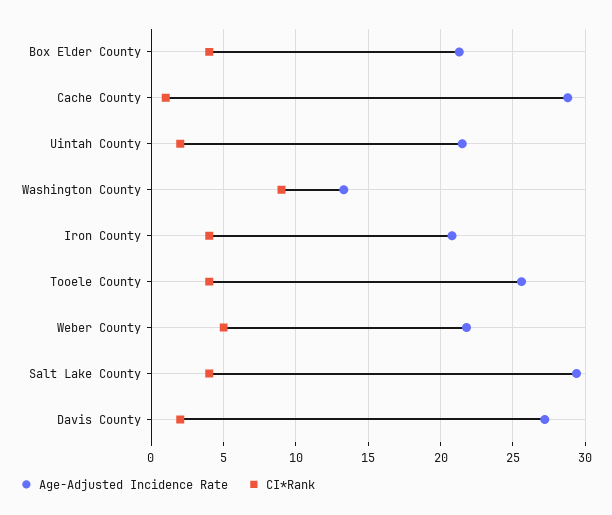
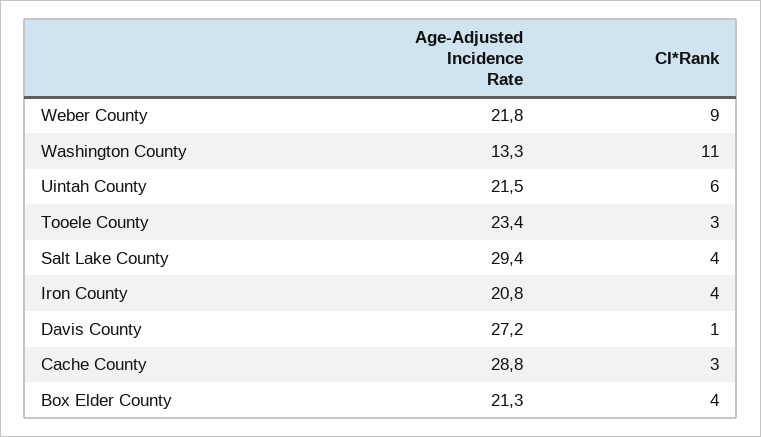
  {
    "Age-Adjusted Incidence Rate": {
      "Box Elder County": 21.3,
      "Cache County": 28.8,
      "Uintah County": 21.5,
      "Washington County": 13.3,
      "Iron County": 20.8,
-     "Tooele County": 25.5,
+     "Tooele County": 23.4,
      "Weber County": 21.8,
      "Salt Lake County": 29.4,
      "Davis County": 27.2
    },
    "CI*Rank": {
      "Box Elder County": 4,
-     "Cache County": 1,
+     "Cache County": 3,
-     "Uintah County": 2,
+     "Uintah County": 6,
-     "Washington County": 9,
+     "Washington County": 11,
      "Iron County": 4,
-     "Tooele County": 4,
+     "Tooele County": 3,
-     "Weber County": 5,
+     "Weber County": 9,
      "Salt Lake County": 4,
-     "Davis County": 2
+     "Davis County": 1
    }
  }

